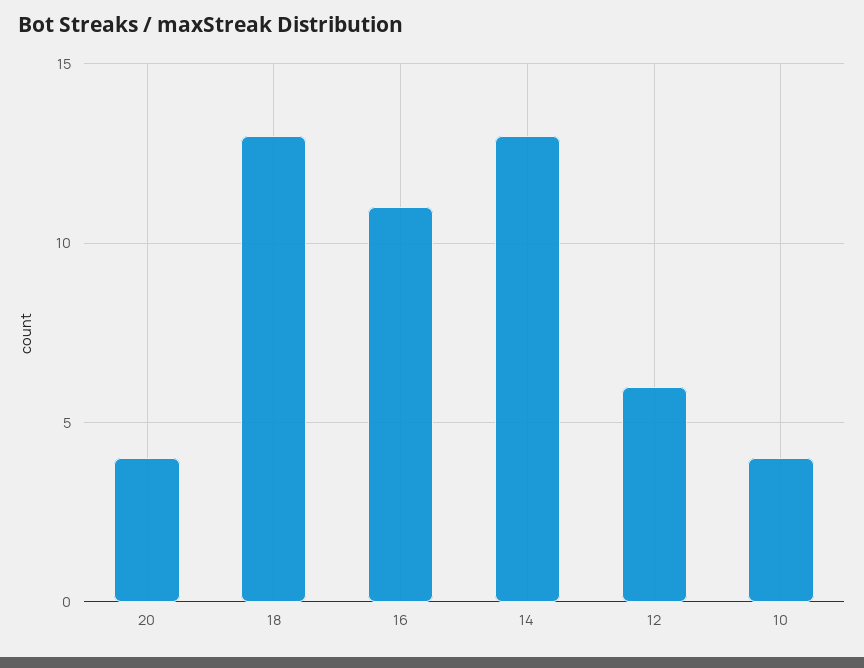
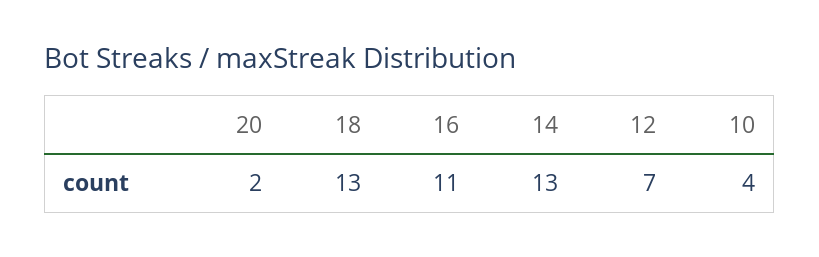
  {
-   "20": 4,
+   "20": 2,
    "18": 13,
    "16": 11,
    "14": 13,
-   "12": 6,
+   "12": 7,
    "10": 4
  }

